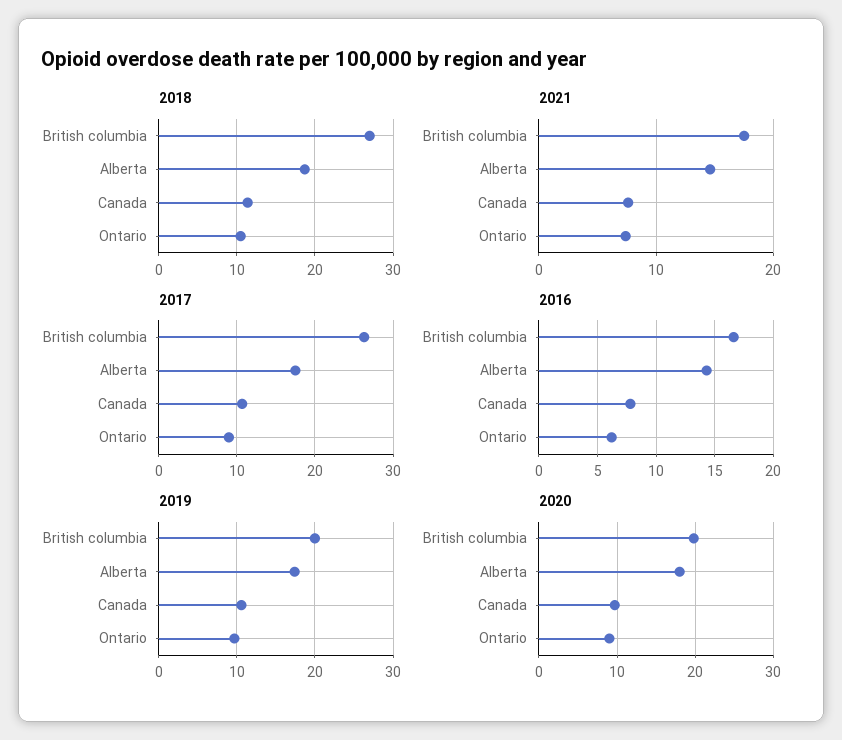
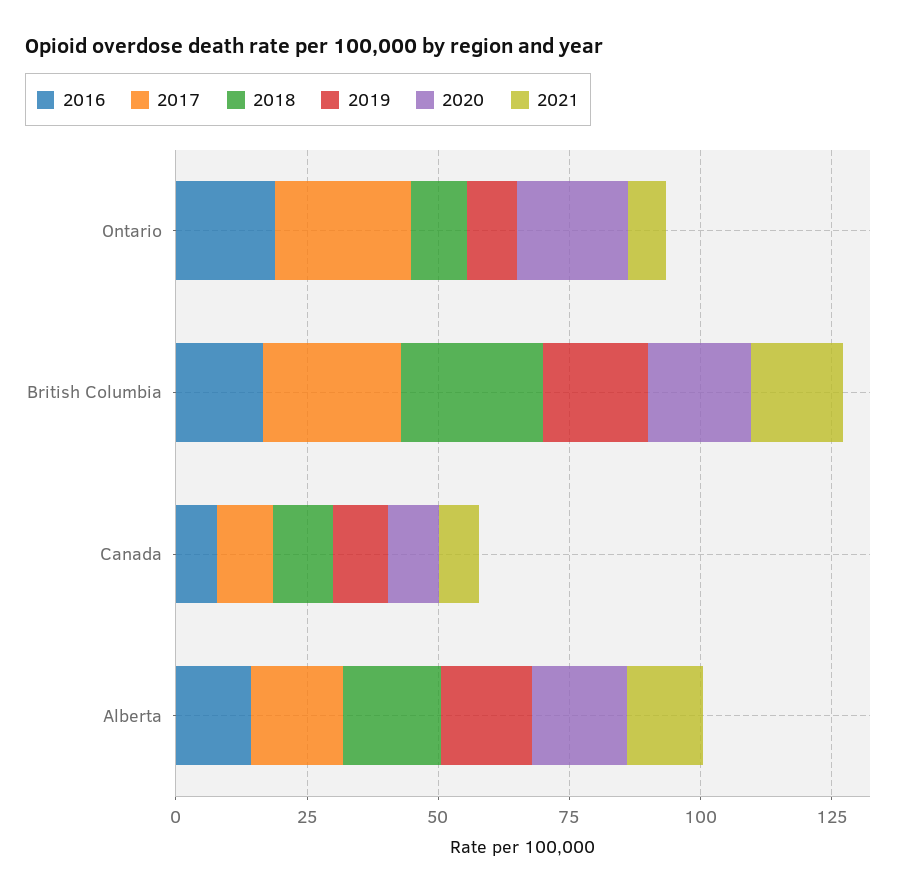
  {
    "2018": {
      "British columbia": 27,
      "Alberta": 19,
      "Canada": 11,
      "Ontario": 11
    },
    "2021": {
      "British columbia": 18,
      "Alberta": 15,
      "Canada": 8,
      "Ontario": 7
    },
    "2017": {
      "British columbia": 26,
      "Alberta": 18,
      "Canada": 11,
-     "Ontario": 9
+     "Ontario": 25
    },
    "2016": {
      "British columbia": 17,
      "Alberta": 14,
      "Canada": 8,
-     "Ontario": 6
+     "Ontario": 20
    },
    "2019": {
      "British columbia": 20,
      "Alberta": 17,
      "Canada": 11,
      "Ontario": 10
    },
    "2020": {
      "British columbia": 20,
      "Alberta": 18,
      "Canada": 10,
-     "Ontario": 9
+     "Ontario": 20
    }
  }

